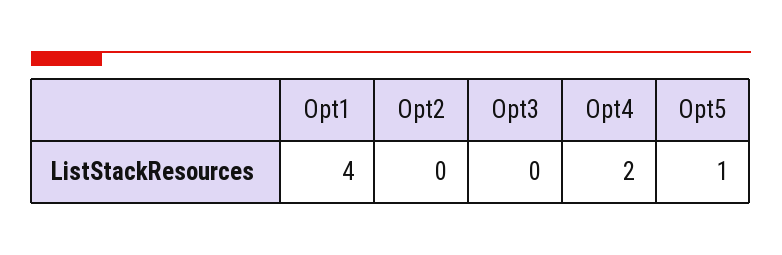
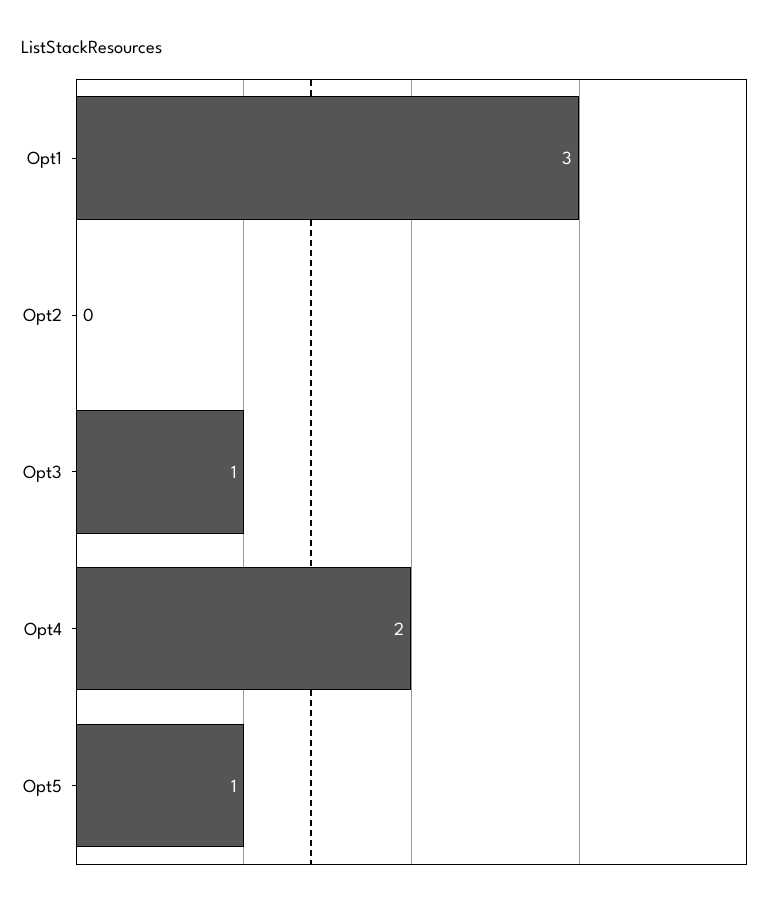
  {
-   "Opt1": 4,
+   "Opt1": 3,
    "Opt2": 0,
-   "Opt3": 0,
+   "Opt3": 1,
    "Opt4": 2,
    "Opt5": 1
  }

